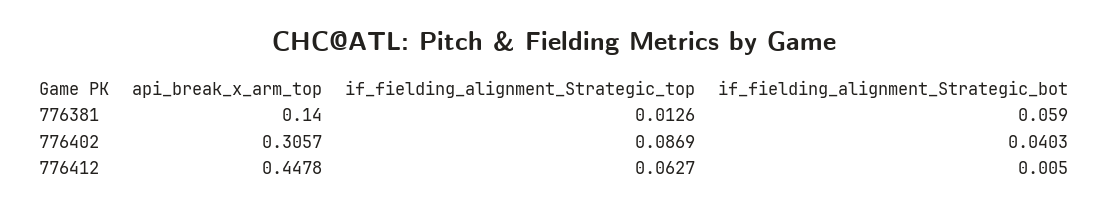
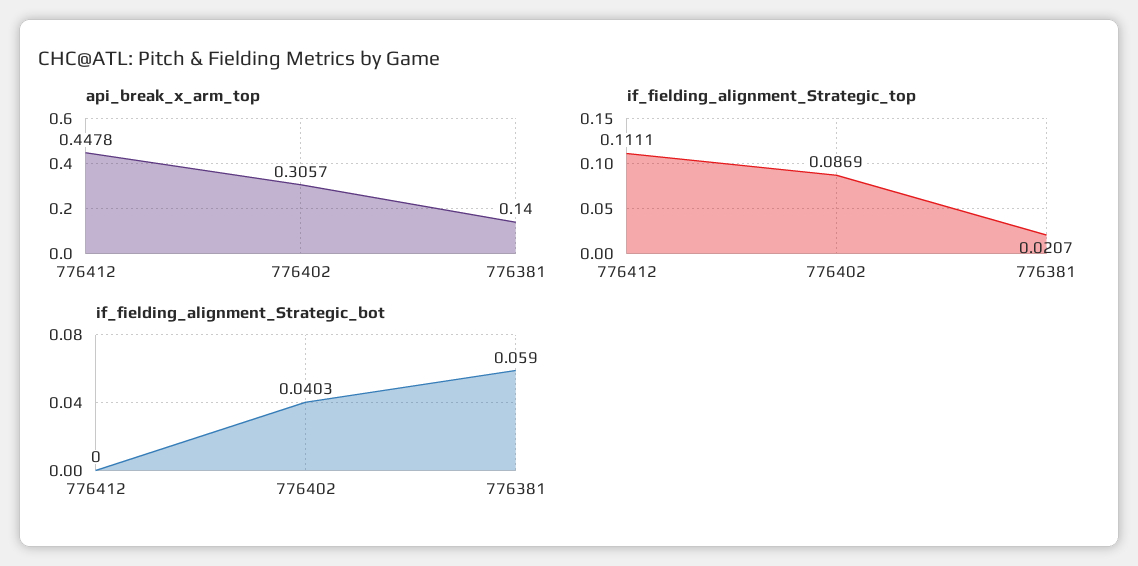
  {
    "api_break_x_arm_top": {
      "776381": 0.14,
      "776402": 0.3057,
      "776412": 0.4478
    },
    "if_fielding_alignment_Strategic_top": {
-     "776381": 0.0126,
+     "776381": 0.0207,
      "776402": 0.0869,
-     "776412": 0.0627
+     "776412": 0.1111
    },
    "if_fielding_alignment_Strategic_bot": {
      "776381": 0.059,
      "776402": 0.0403,
-     "776412": 0.005
+     "776412": 0
    }
  }

